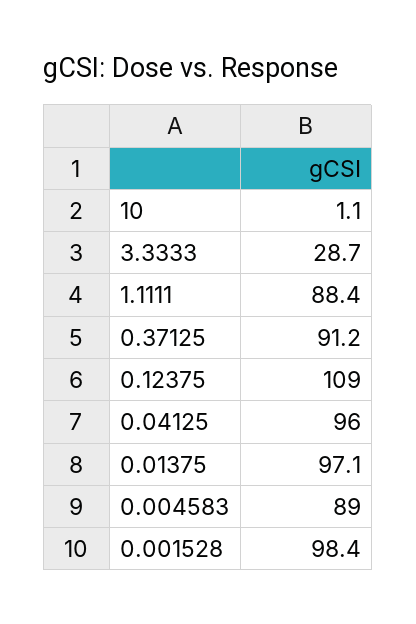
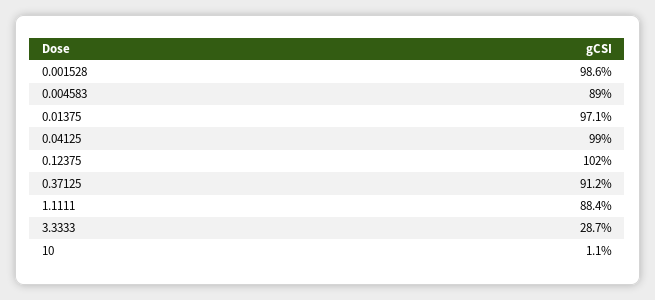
  {
    "10": 1.1,
    "3.3333": 28.7,
    "1.1111": 88.4,
    "0.37125": 91.2,
-   "0.12375": 109,
+   "0.12375": 102,
-   "0.04125": 96,
+   "0.04125": 99,
    "0.01375": 97.1,
    "0.004583": 89,
-   "0.001528": 98.4
+   "0.001528": 98.6
  }

